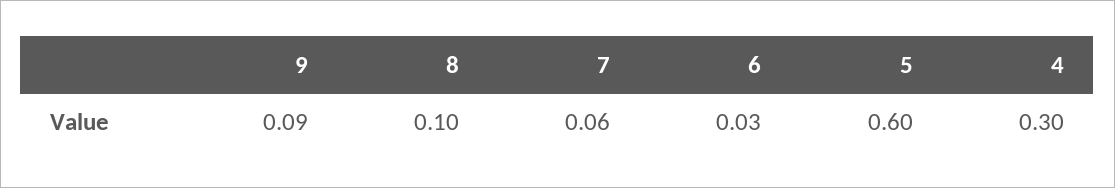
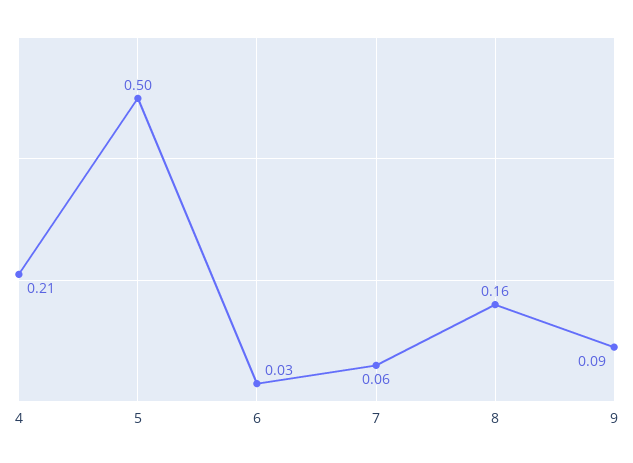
  {
    "9": 0.09,
-   "8": 0.1,
+   "8": 0.16,
    "7": 0.06,
    "6": 0.03,
-   "5": 0.6,
+   "5": 0.5,
-   "4": 0.3
+   "4": 0.21
  }

